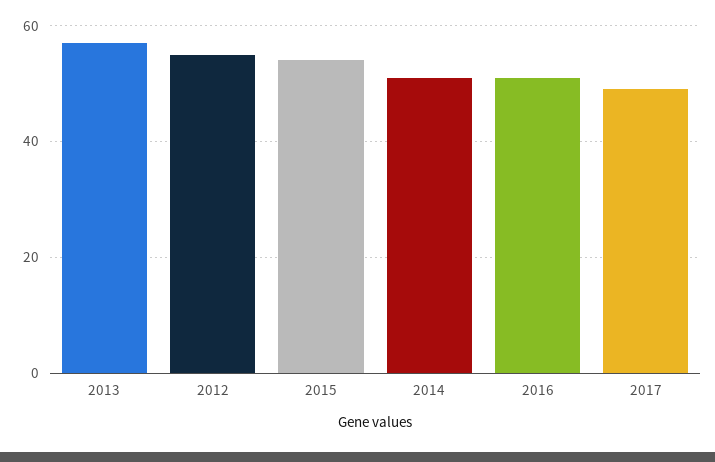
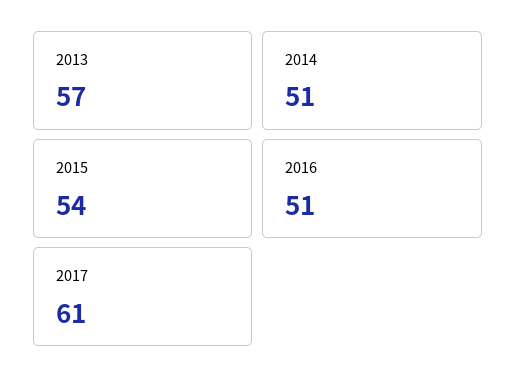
  {
    "2013": 57,
-   "2012": 55,
    "2015": 54,
    "2014": 51,
    "2016": 51,
-   "2017": 50
+   "2017": 61
  }

